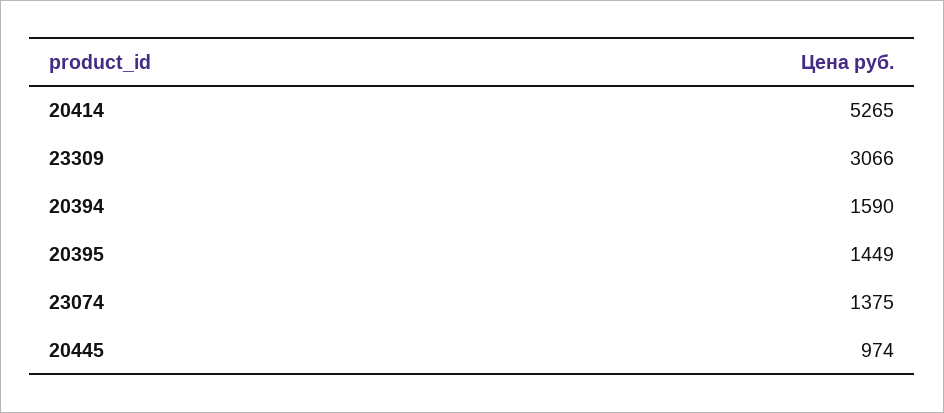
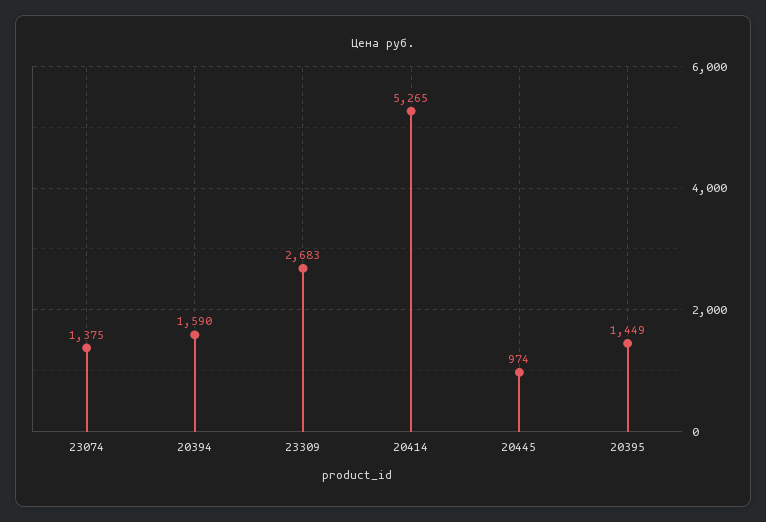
  {
    "20414": 5265,
-   "23309": 3066,
+   "23309": 2683,
    "20394": 1590,
    "20395": 1449,
    "23074": 1375,
    "20445": 974
  }

